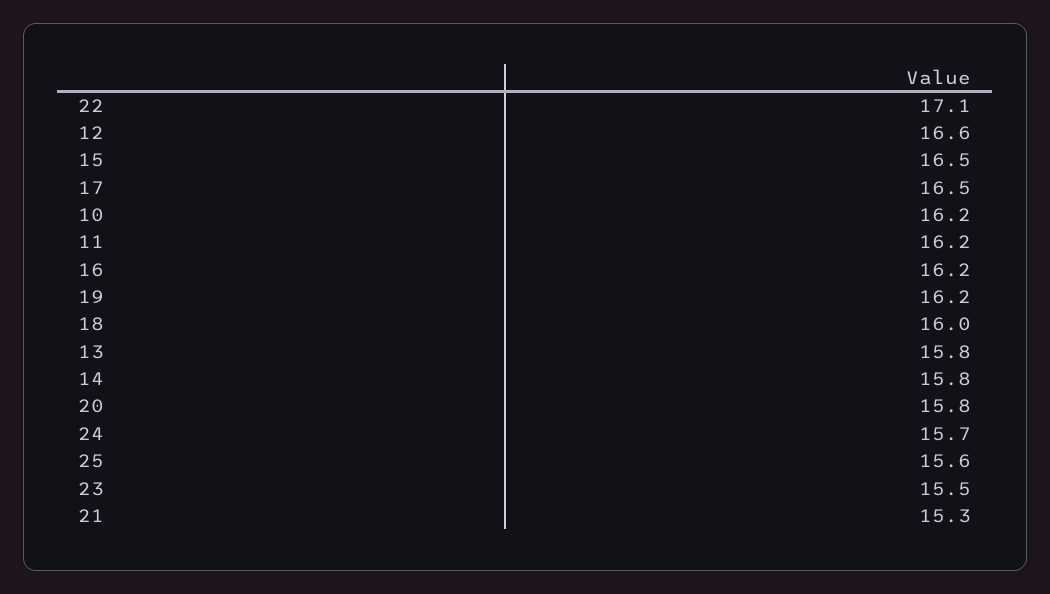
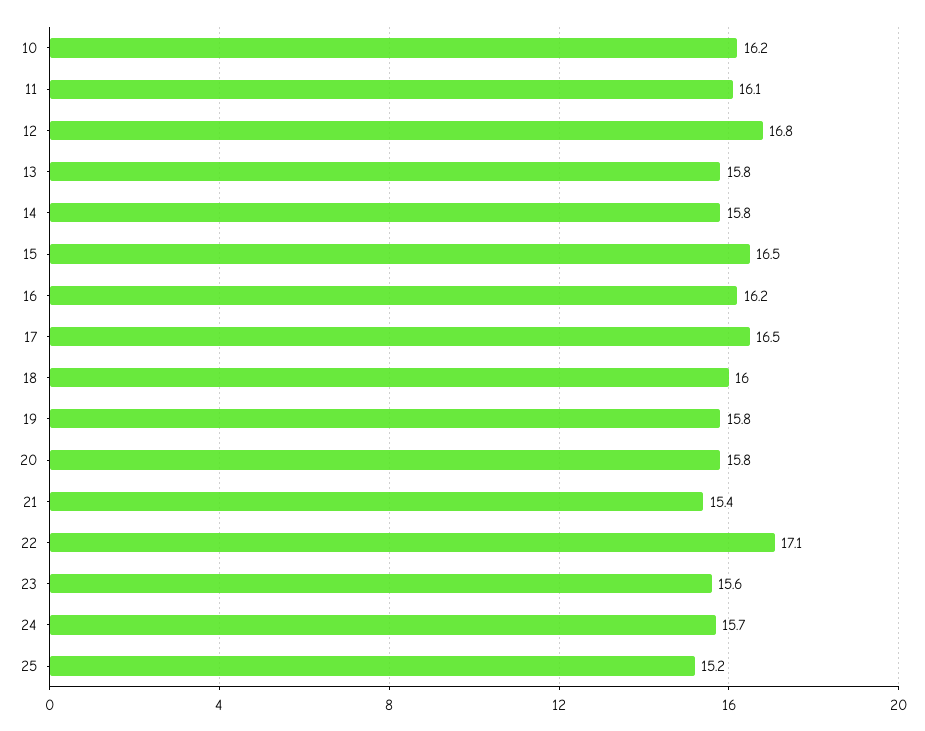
  {
    "22": 17.1,
-   "12": 16.6,
+   "12": 16.8,
    "15": 16.5,
    "17": 16.5,
    "10": 16.2,
-   "11": 16.2,
+   "11": 16.1,
    "16": 16.2,
-   "19": 16.2,
+   "19": 15.8,
    "18": 16,
    "13": 15.8,
    "14": 15.8,
    "20": 15.8,
    "24": 15.7,
-   "25": 15.6,
+   "25": 15.2,
-   "23": 15.5,
+   "23": 15.6,
-   "21": 15.3
+   "21": 15.4
  }

